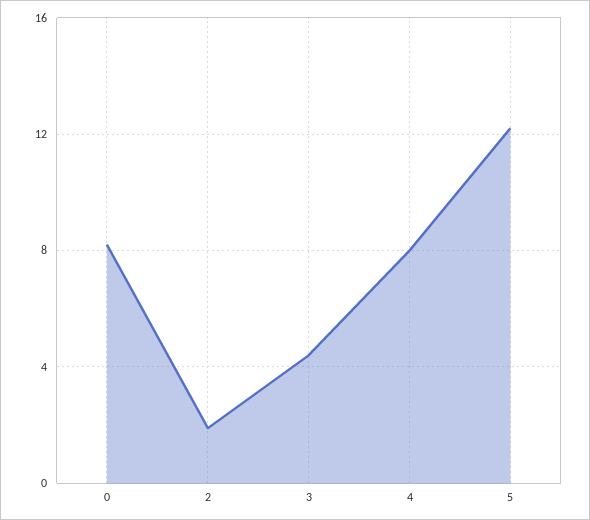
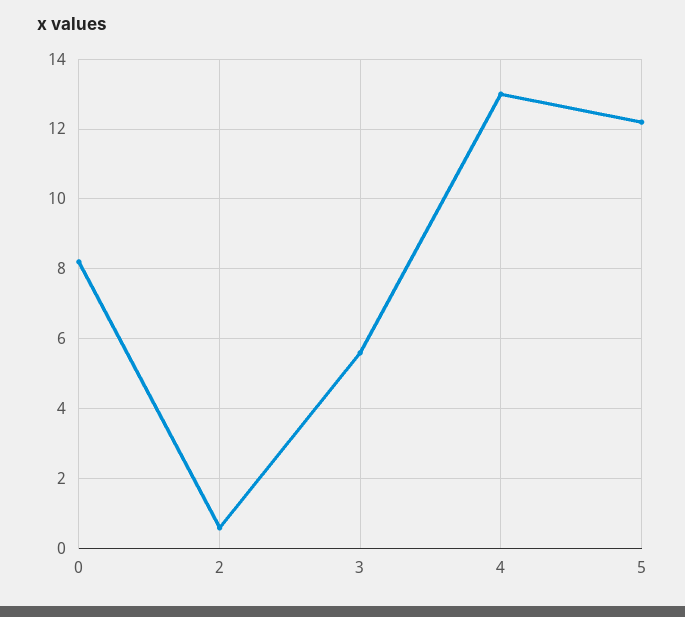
  {
    "0": 8,
-   "2": 2,
+   "2": 0.5,
-   "3": 4.5,
+   "3": 5.5,
-   "4": 8,
+   "4": 13,
    "5": 12
  }

